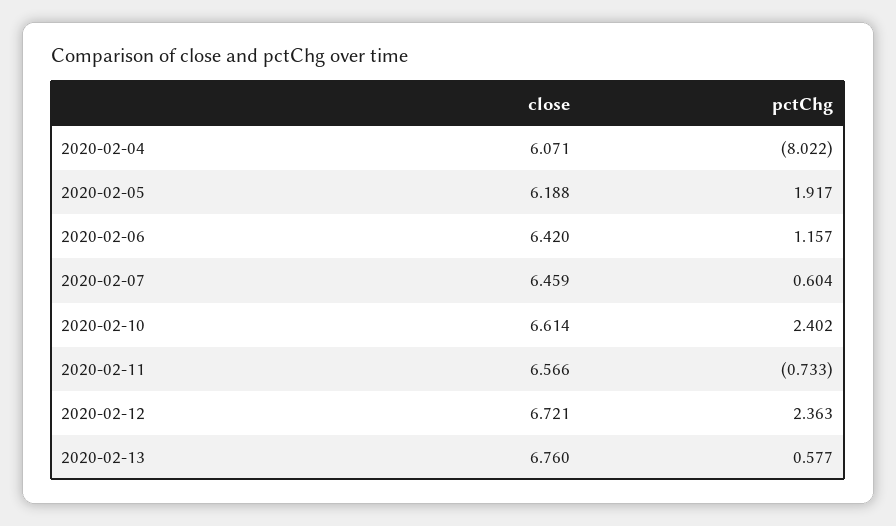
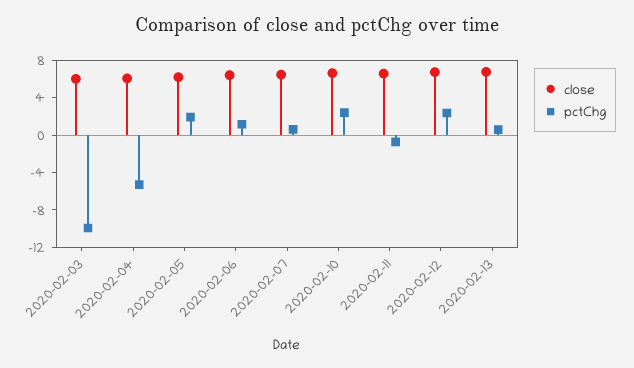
  {
    "close": {
      "2020-02-04": 6.071,
      "2020-02-05": 6.188,
      "2020-02-06": 6.42,
      "2020-02-07": 6.459,
      "2020-02-10": 6.614,
      "2020-02-11": 6.566,
      "2020-02-12": 6.721,
-     "2020-02-13": 6.76
+     "2020-02-13": 6.76,
+     "2020-02-03": 6
    },
    "pctChg": {
-     "2020-02-04": -8.022,
+     "2020-02-04": -5,
      "2020-02-05": 1.917,
      "2020-02-06": 1.157,
      "2020-02-07": 0.604,
      "2020-02-10": 2.402,
      "2020-02-11": -0.733,
      "2020-02-12": 2.363,
-     "2020-02-13": 0.577
+     "2020-02-13": 0.577,
+     "2020-02-03": -10
    }
  }

